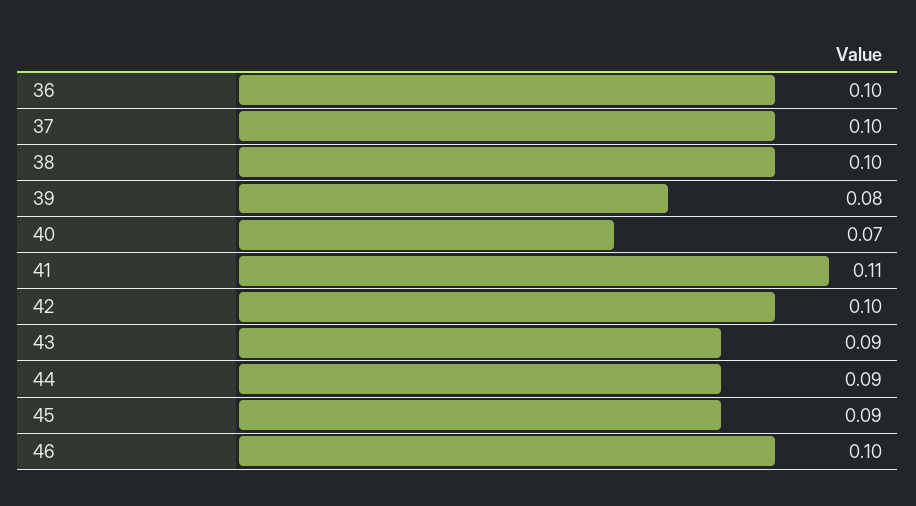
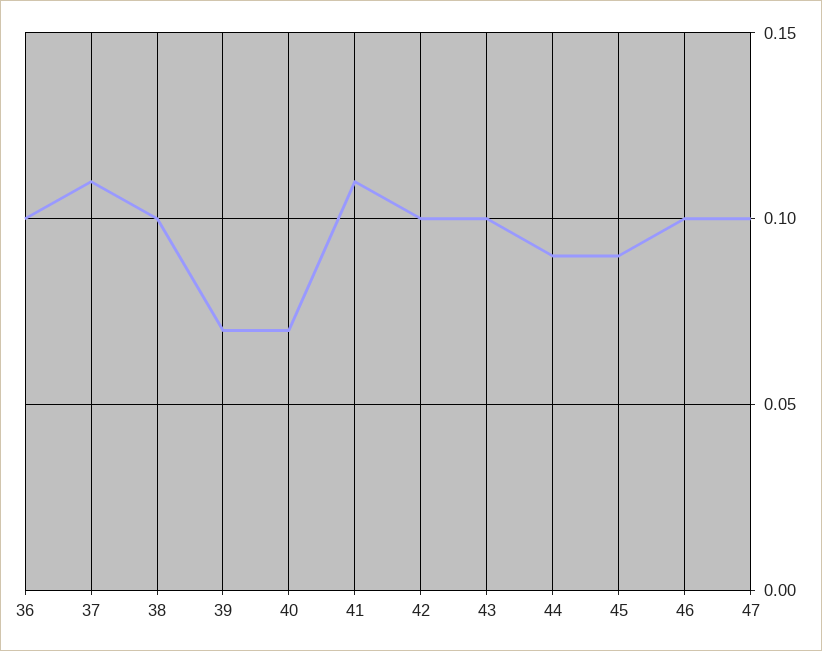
  {
    "36": 0.1,
-   "37": 0.1,
+   "37": 0.11,
    "38": 0.1,
-   "39": 0.08,
+   "39": 0.07,
    "40": 0.07,
    "41": 0.11,
    "42": 0.1,
-   "43": 0.09,
+   "43": 0.1,
    "44": 0.09,
    "45": 0.09,
-   "46": 0.1
+   "46": 0.1,
+   "47": 0.1
  }

